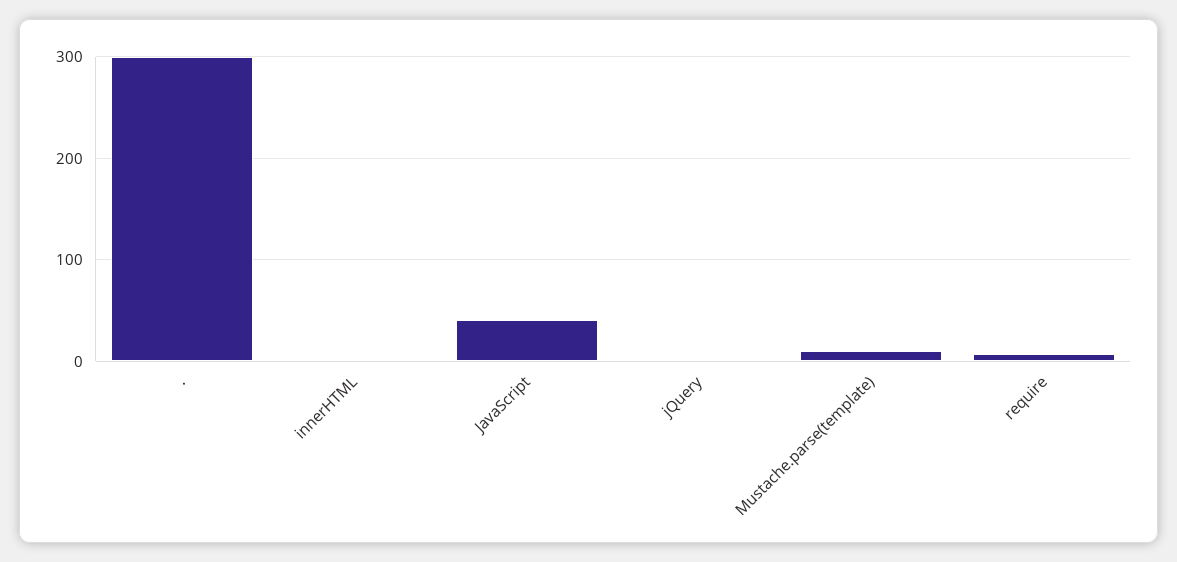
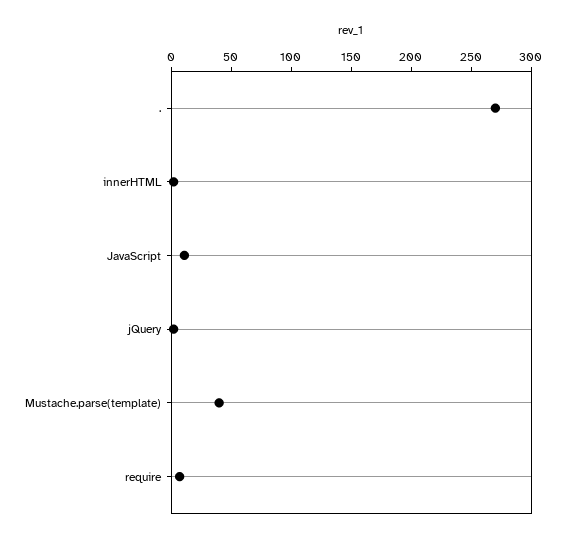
  {
-   ".": 300,
+   ".": 270,
    "innerHTML": 0,
-   "JavaScript": 40,
+   "JavaScript": 10,
    "jQuery": 0,
-   "Mustache.parse(template)": 10,
+   "Mustache.parse(template)": 40,
    "require": 10
  }

